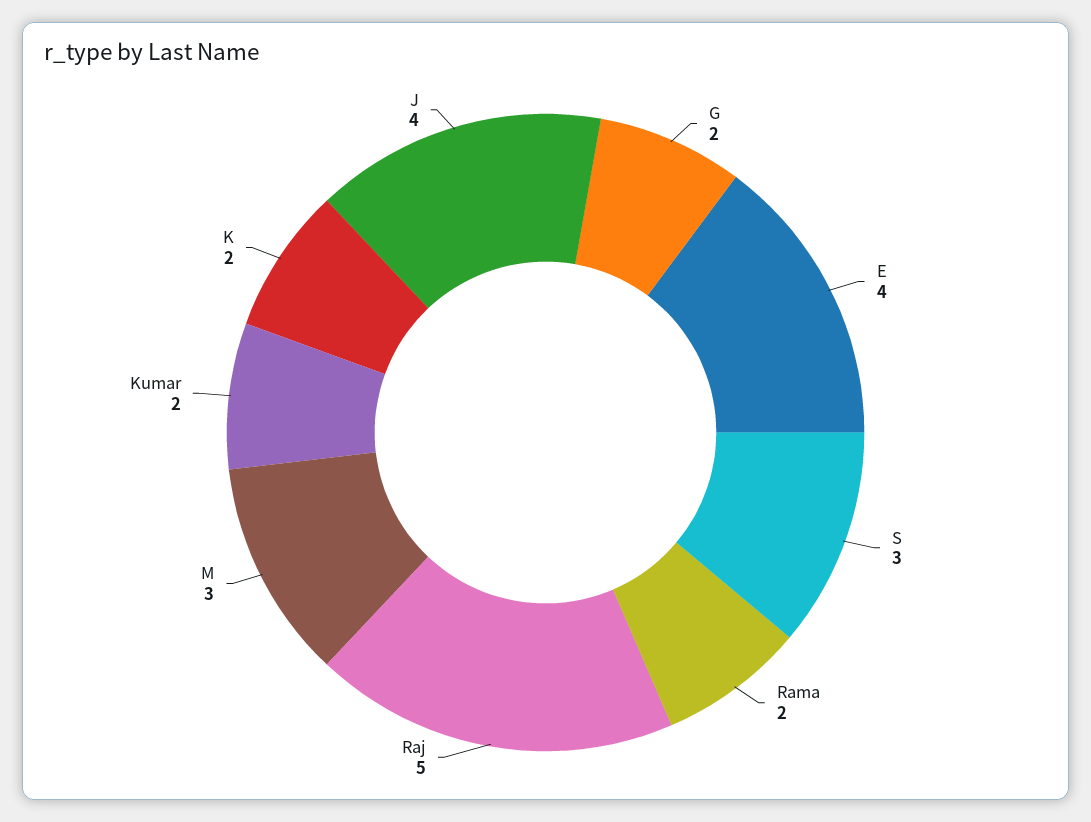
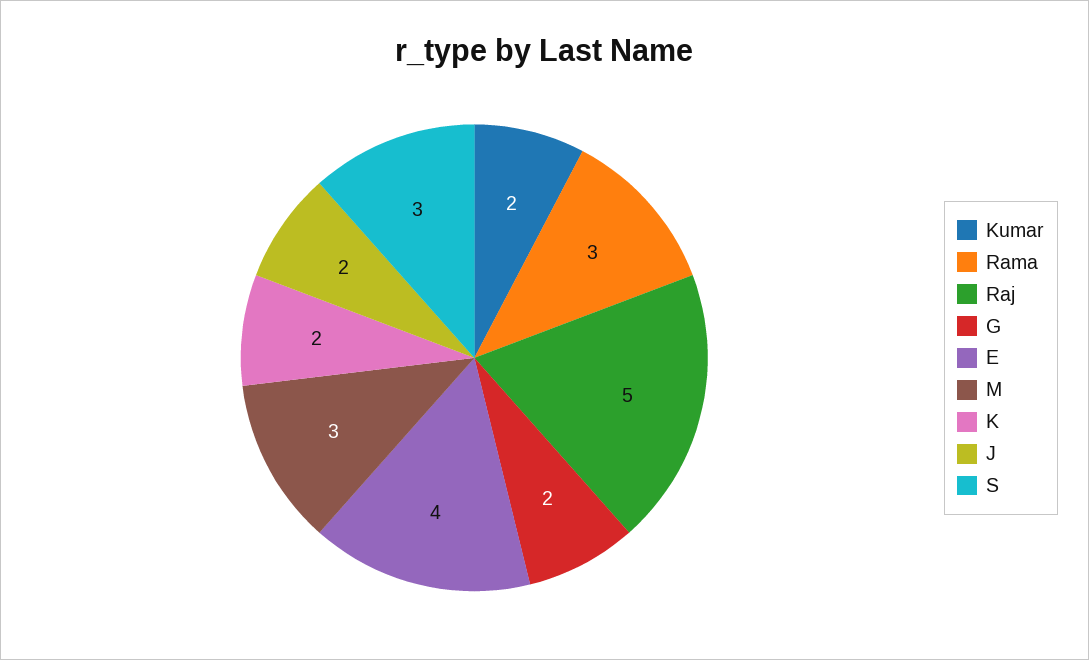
  {
    "G": 2,
    "E": 4,
    "S": 3,
-   "Rama": 2,
+   "Rama": 3,
    "Raj": 5,
    "M": 3,
    "Kumar": 2,
    "K": 2,
-   "J": 4
+   "J": 2
  }

